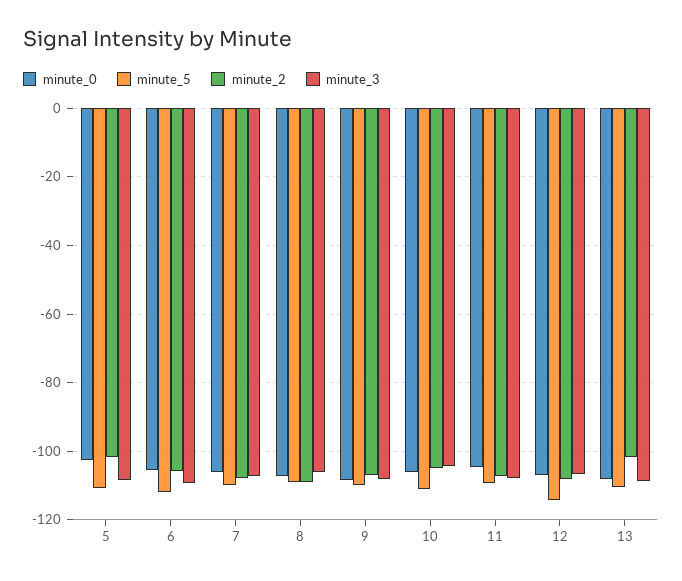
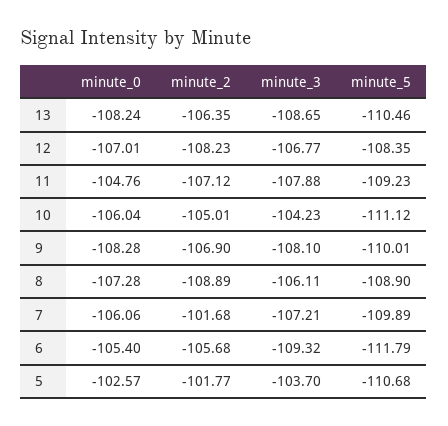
  {
    "minute_0": {
      "5": -102.57,
      "6": -105.4,
      "7": -106.06,
      "8": -107.28,
      "9": -108.28,
      "10": -106.04,
      "11": -104.76,
      "12": -107.01,
      "13": -108.24
    },
    "minute_5": {
      "5": -110.68,
      "6": -111.79,
      "7": -109.89,
      "8": -108.9,
      "9": -110.01,
      "10": -111.12,
      "11": -109.23,
-     "12": -114,
+     "12": -108.35,
      "13": -110.46
    },
    "minute_2": {
      "5": -101.77,
      "6": -105.68,
-     "7": -108,
+     "7": -101.68,
      "8": -108.89,
      "9": -106.9,
      "10": -105.01,
      "11": -107.12,
      "12": -108.23,
-     "13": -102
+     "13": -106.35
    },
    "minute_3": {
-     "5": -108,
+     "5": -103.7,
      "6": -109.32,
      "7": -107.21,
      "8": -106.11,
      "9": -108.1,
      "10": -104.23,
      "11": -107.88,
      "12": -106.77,
      "13": -108.65
    }
  }

